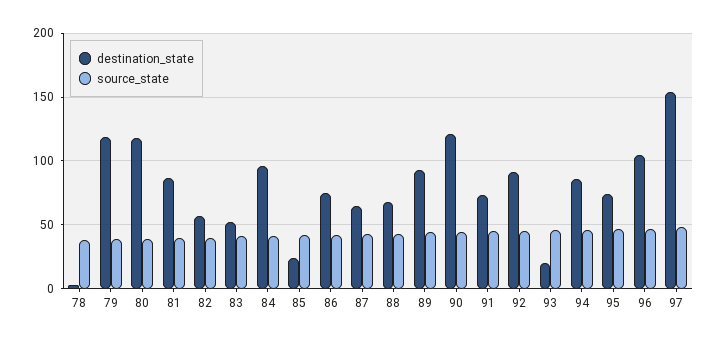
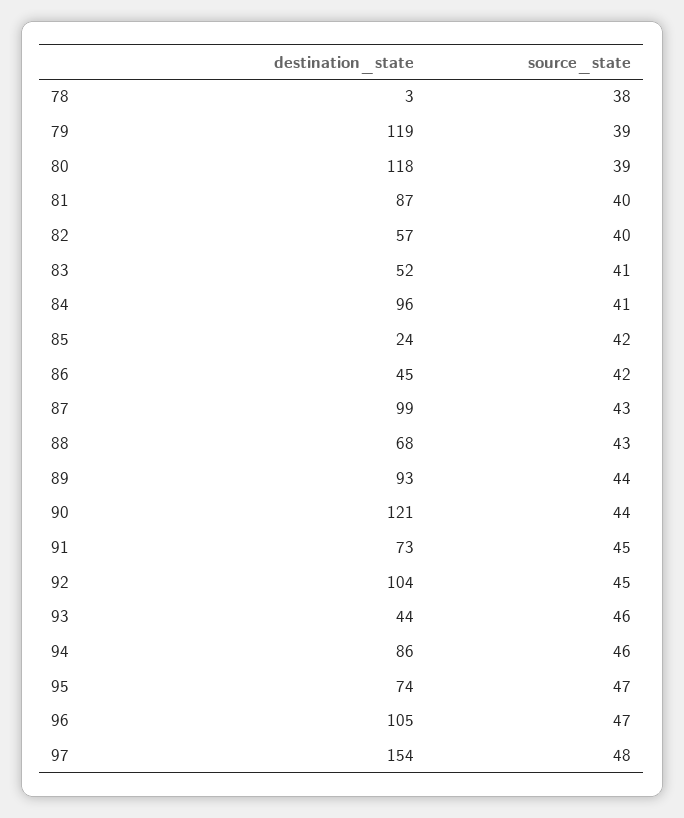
  {
    "destination_state": {
      "78": 3,
      "79": 119,
      "80": 118,
      "81": 87,
      "82": 57,
      "83": 52,
      "84": 96,
      "85": 24,
-     "86": 75,
+     "86": 45,
-     "87": 65,
+     "87": 99,
      "88": 68,
      "89": 93,
      "90": 121,
      "91": 73,
-     "92": 90,
+     "92": 104,
-     "93": 20,
+     "93": 44,
      "94": 86,
      "95": 74,
      "96": 105,
      "97": 154
    },
    "source_state": {
      "78": 38,
      "79": 39,
      "80": 39,
      "81": 40,
      "82": 40,
      "83": 41,
      "84": 41,
      "85": 42,
      "86": 42,
      "87": 43,
      "88": 43,
      "89": 44,
      "90": 44,
      "91": 45,
      "92": 45,
      "93": 46,
      "94": 46,
      "95": 47,
      "96": 47,
      "97": 48
    }
  }

